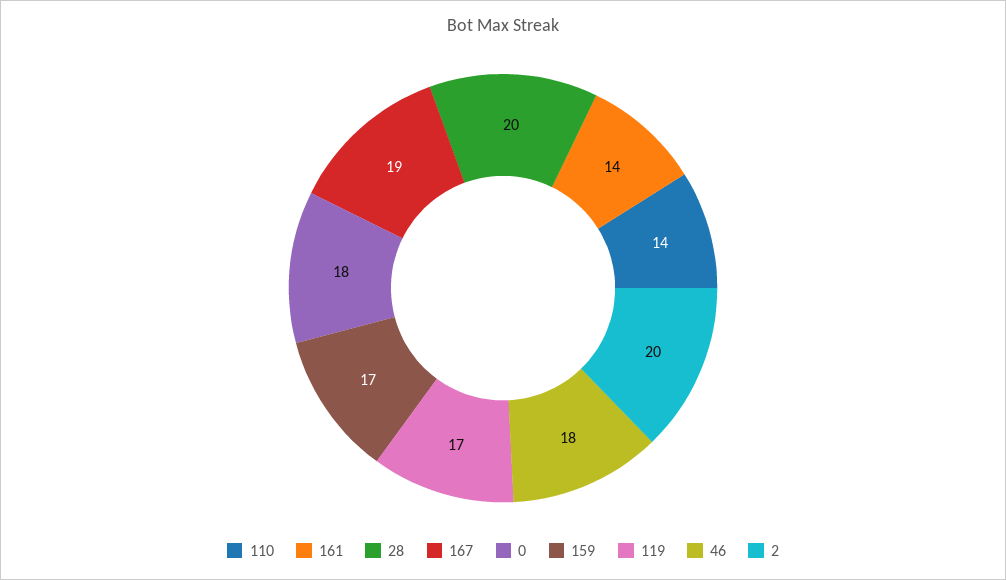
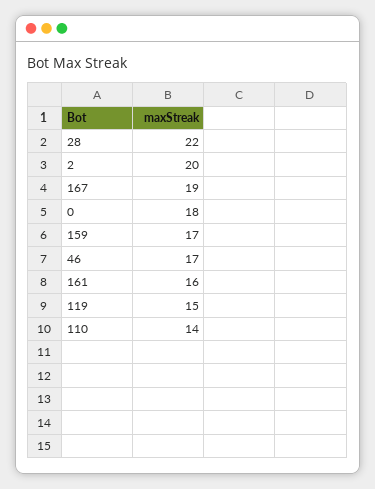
  {
    "110": 14,
-   "161": 14,
+   "161": 16,
-   "28": 20,
+   "28": 22,
    "167": 19,
    "0": 18,
    "159": 17,
-   "119": 17,
+   "119": 15,
-   "46": 18,
+   "46": 17,
    "2": 20
  }

